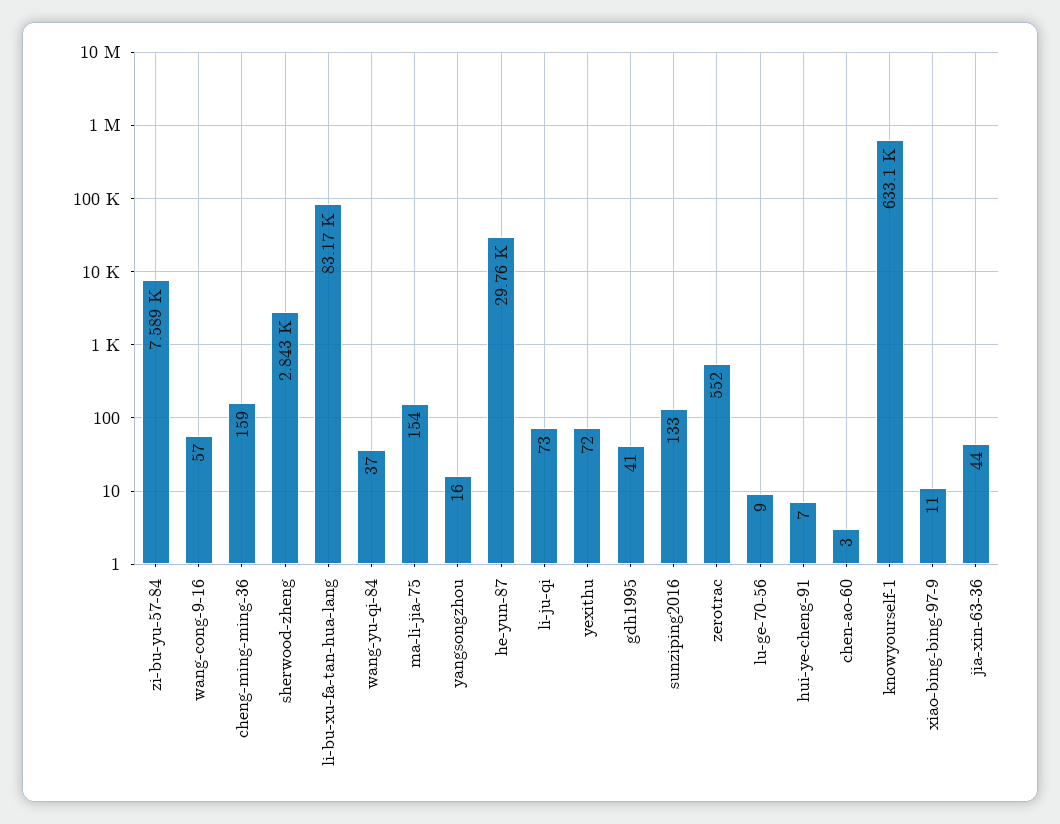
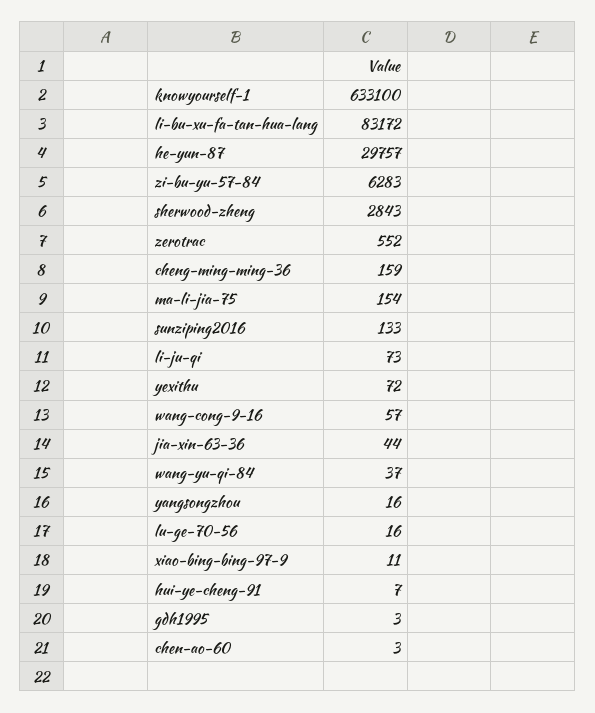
  {
-   "zi-bu-yu-57-84": 7589,
+   "zi-bu-yu-57-84": 6283,
    "wang-cong-9-16": 57,
    "cheng-ming-ming-36": 159,
    "sherwood-zheng": 2843,
    "li-bu-xu-fa-tan-hua-lang": 83172,
    "wang-yu-qi-84": 37,
    "ma-li-jia-75": 154,
    "yangsongzhou": 16,
    "he-yun-87": 29757,
    "li-ju-qi": 73,
    "yexithu": 72,
-   "gdh1995": 41,
+   "gdh1995": 3,
    "sunziping2016": 133,
    "zerotrac": 552,
-   "lu-ge-70-56": 9,
+   "lu-ge-70-56": 16,
    "hui-ye-cheng-91": 7,
    "chen-ao-60": 3,
    "knowyourself-1": 633100,
    "xiao-bing-bing-97-9": 11,
    "jia-xin-63-36": 44
  }

